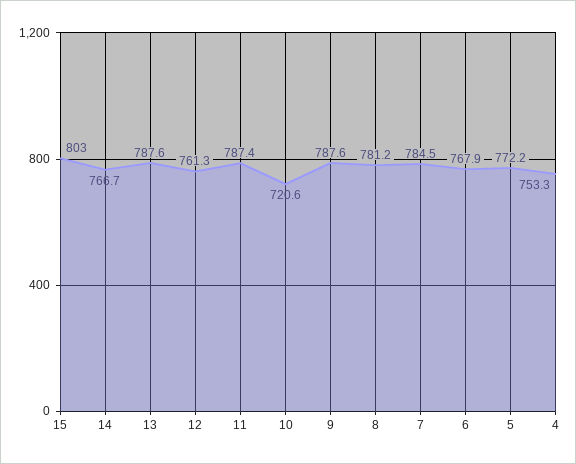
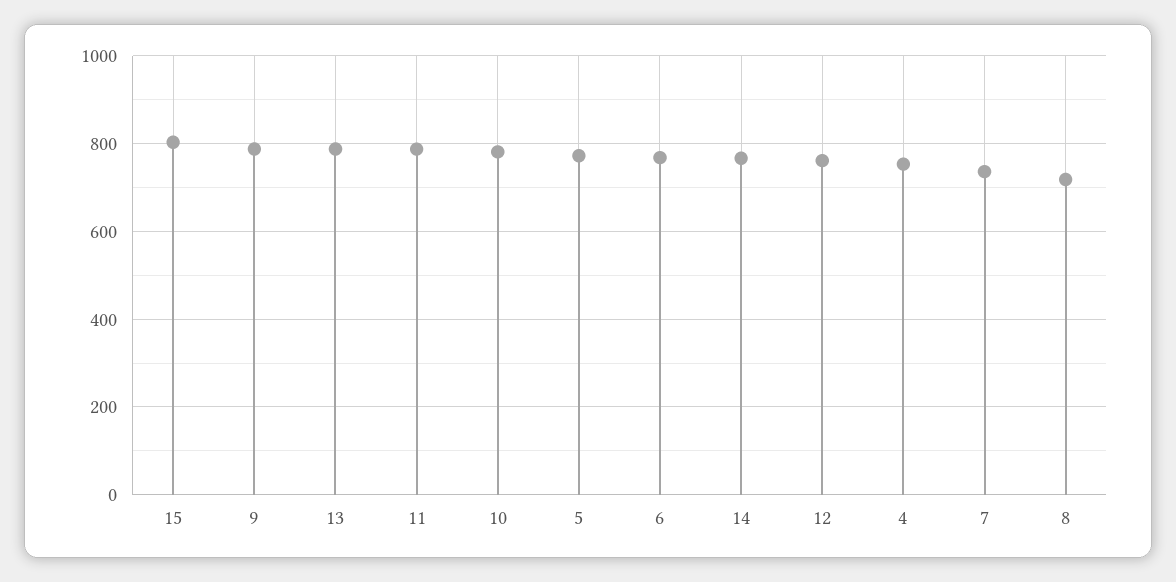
  {
    "15": 803,
    "14": 766.7,
    "13": 787.6,
    "12": 761.3,
    "11": 787.4,
-   "10": 720.6,
+   "10": 780,
    "9": 787.6,
-   "8": 781.2,
+   "8": 720,
-   "7": 784.5,
+   "7": 740,
    "6": 767.9,
    "5": 772.2,
    "4": 753.3
  }

